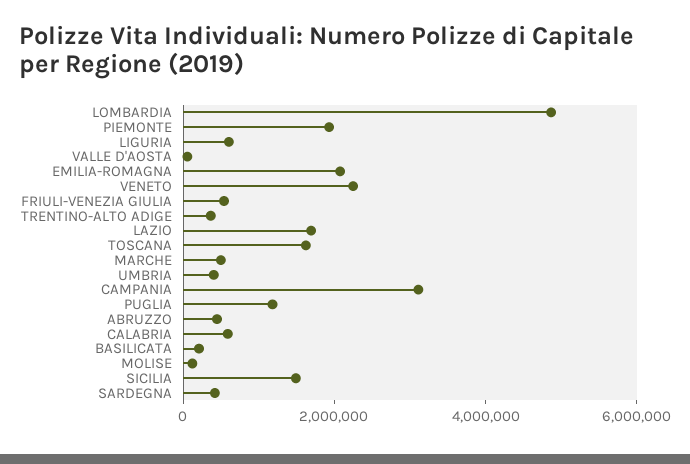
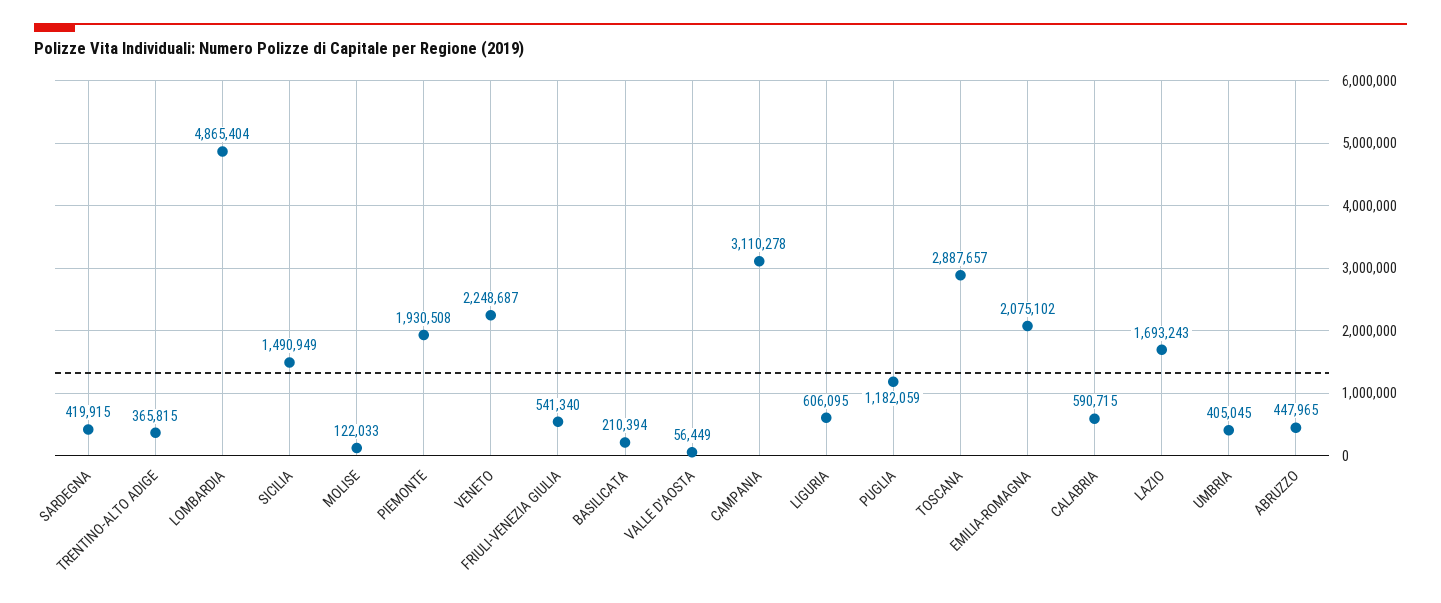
  {
    "LOMBARDIA": 4865404,
    "PIEMONTE": 1930508,
    "LIGURIA": 606095,
    "VALLE D'AOSTA": 56449,
    "EMILIA-ROMAGNA": 2075102,
    "VENETO": 2248687,
    "FRIULI-VENEZIA GIULIA": 541340,
    "TRENTINO-ALTO ADIGE": 365815,
    "LAZIO": 1693243,
-   "TOSCANA": 1500000,
+   "TOSCANA": 2887657,
-   "MARCHE": 500000,
    "UMBRIA": 405045,
    "CAMPANIA": 3110278,
    "PUGLIA": 1182059,
    "ABRUZZO": 447965,
    "CALABRIA": 590715,
    "BASILICATA": 210394,
    "MOLISE": 122033,
    "SICILIA": 1490949,
    "SARDEGNA": 419915
  }

